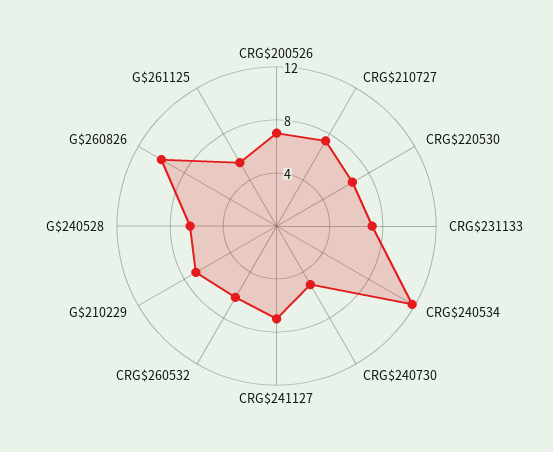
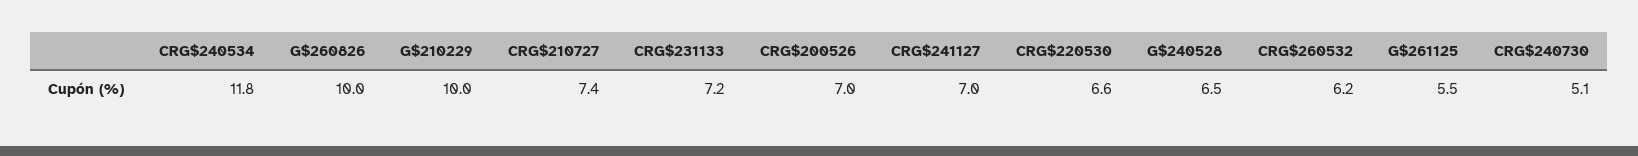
  {
    "CRG$200526": 7,
    "CRG$210727": 7.4,
    "CRG$220530": 6.6,
    "CRG$231133": 7.2,
    "CRG$240534": 11.8,
    "CRG$240730": 5.1,
    "CRG$241127": 7,
    "CRG$260532": 6.2,
-   "G$210229": 7,
+   "G$210229": 10,
    "G$240528": 6.5,
    "G$260826": 10,
    "G$261125": 5.5
  }

